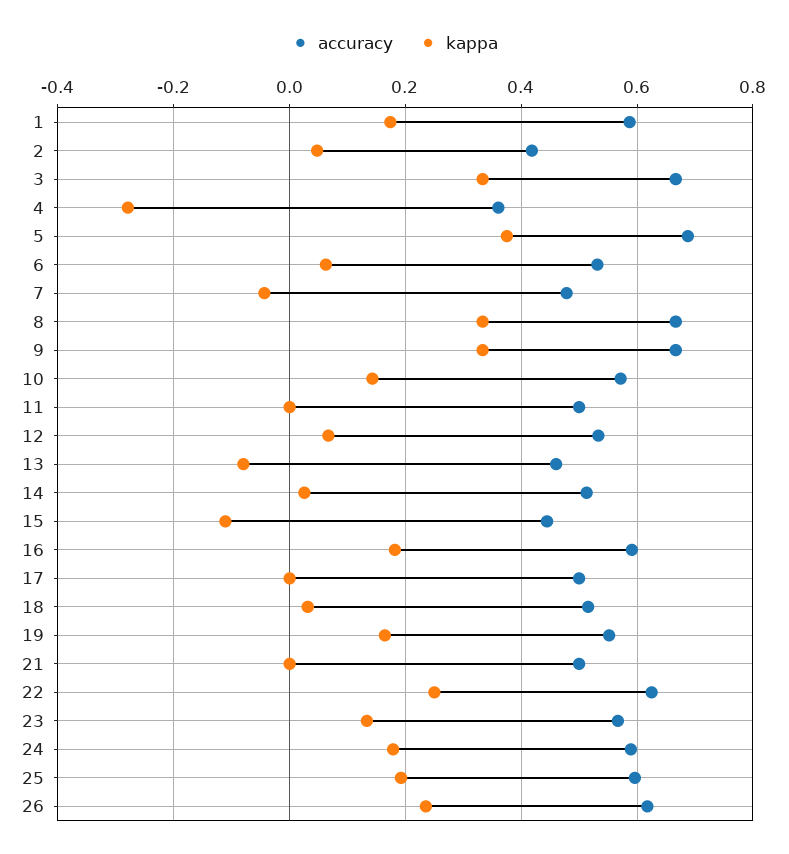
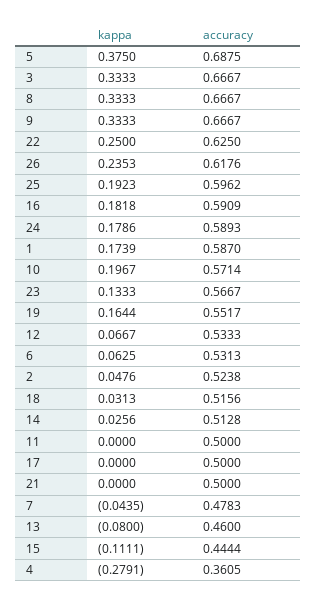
  {
    "accuracy": {
      "1": 0.587,
-     "2": 0.42,
+     "2": 0.5238,
      "3": 0.6667,
      "4": 0.3605,
      "5": 0.6875,
      "6": 0.5313,
      "7": 0.4783,
      "8": 0.6667,
      "9": 0.6667,
      "10": 0.5714,
      "11": 0.5,
      "12": 0.5333,
      "13": 0.46,
      "14": 0.5128,
      "15": 0.4444,
      "16": 0.5909,
      "17": 0.5,
      "18": 0.5156,
      "19": 0.5517,
      "21": 0.5,
      "22": 0.625,
      "23": 0.5667,
      "24": 0.5893,
      "25": 0.5962,
      "26": 0.6176
    },
    "kappa": {
      "1": 0.1739,
      "2": 0.0476,
      "3": 0.3333,
      "4": -0.2791,
      "5": 0.375,
      "6": 0.0625,
      "7": -0.0435,
      "8": 0.3333,
      "9": 0.3333,
-     "10": 0.14,
+     "10": 0.1967,
      "11": 0,
      "12": 0.0667,
      "13": -0.08,
      "14": 0.0256,
      "15": -0.1111,
      "16": 0.1818,
      "17": 0,
      "18": 0.0313,
      "19": 0.1644,
      "21": 0,
      "22": 0.25,
      "23": 0.1333,
      "24": 0.1786,
      "25": 0.1923,
      "26": 0.2353
    }
  }

